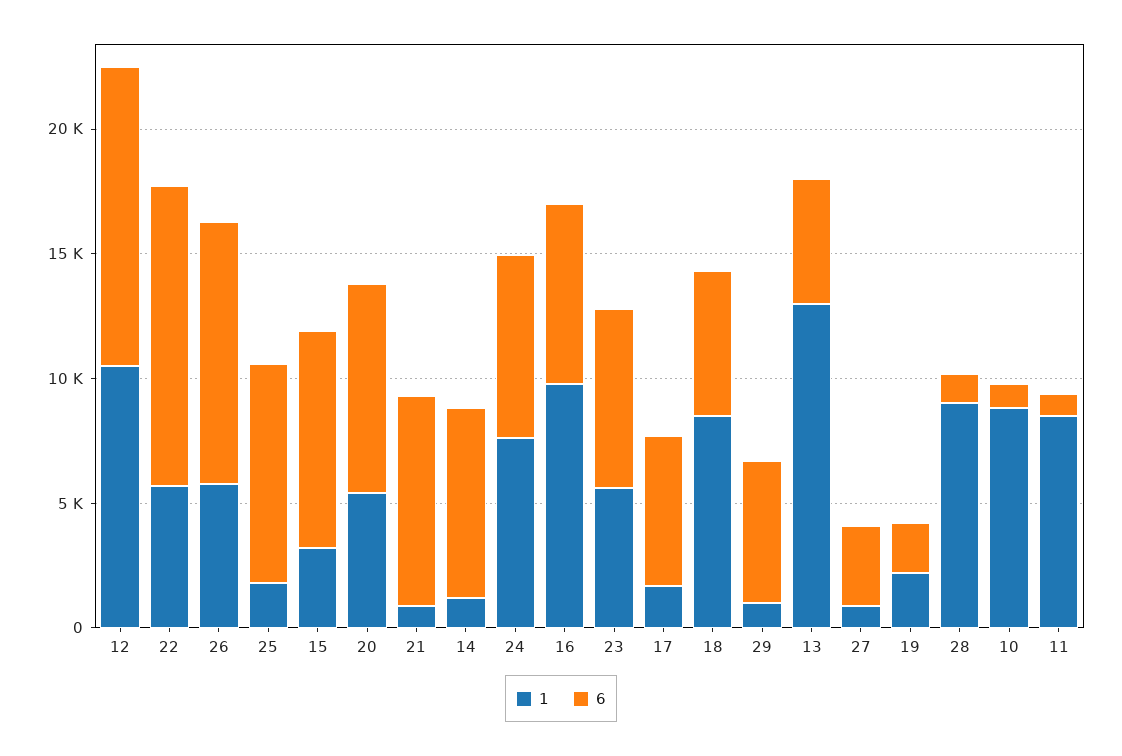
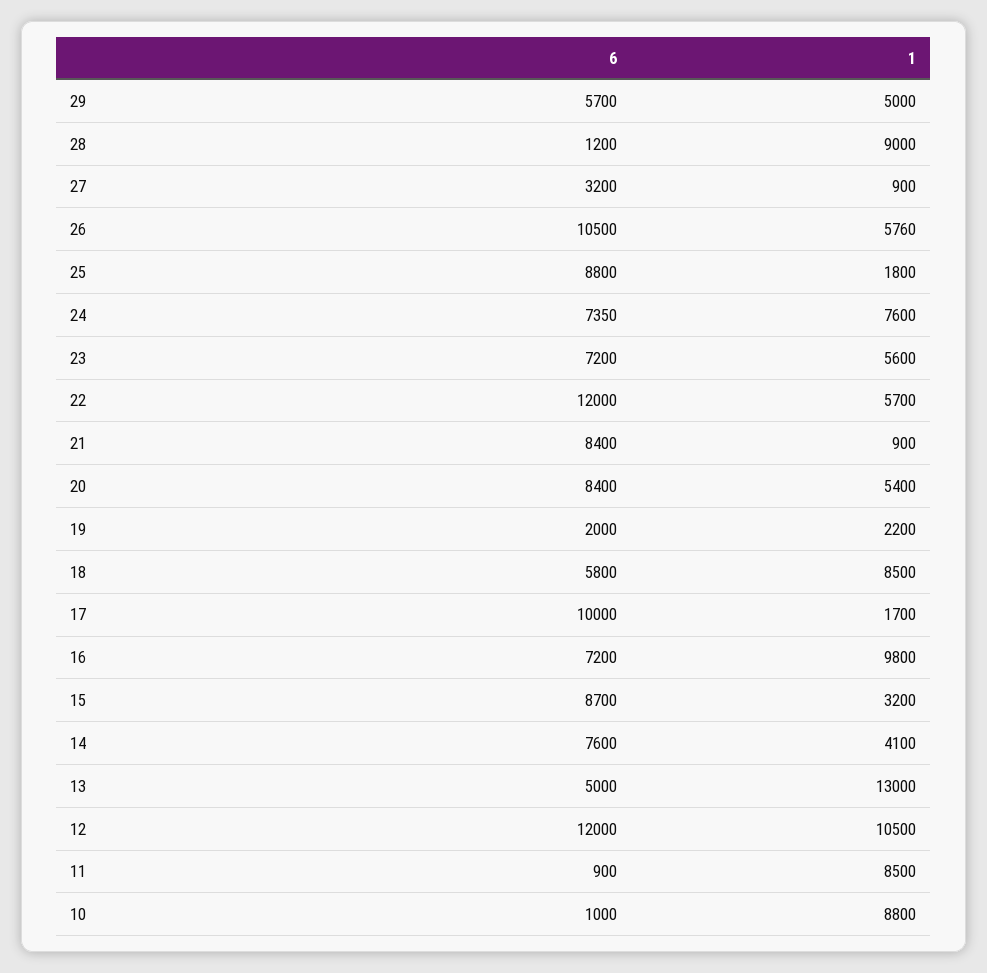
  {
    "1": {
      "12": 10500,
      "22": 5700,
      "26": 5760,
      "25": 1800,
      "15": 3200,
      "20": 5400,
      "21": 900,
-     "14": 1000,
+     "14": 4100,
      "24": 7600,
      "16": 9800,
      "23": 5600,
      "17": 1700,
      "18": 8500,
-     "29": 1000,
+     "29": 5000,
      "13": 13000,
      "27": 900,
      "19": 2200,
      "28": 9000,
      "10": 8800,
      "11": 8500
    },
    "6": {
      "12": 12000,
      "22": 12000,
      "26": 10500,
      "25": 8800,
      "15": 8700,
      "20": 8400,
      "21": 8400,
      "14": 7600,
      "24": 7350,
      "16": 7200,
      "23": 7200,
-     "17": 6000,
+     "17": 10000,
      "18": 5800,
      "29": 5700,
      "13": 5000,
      "27": 3200,
      "19": 2000,
      "28": 1200,
      "10": 1000,
      "11": 900
    }
  }

